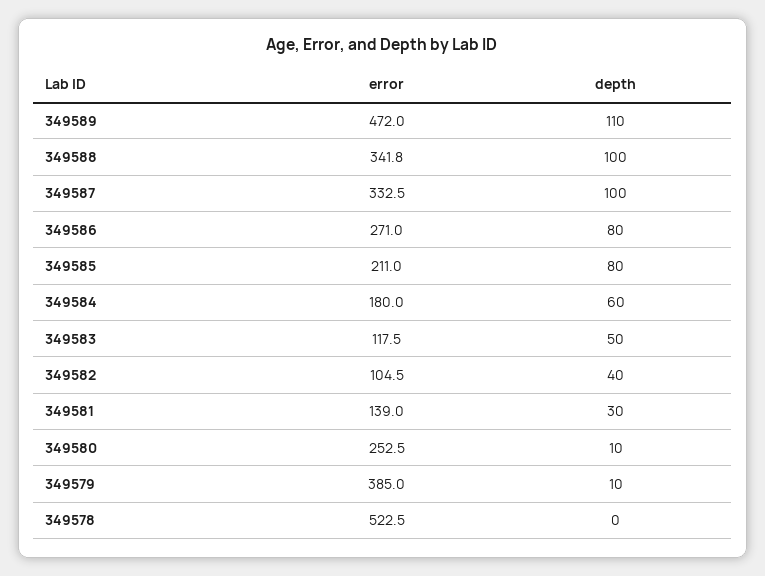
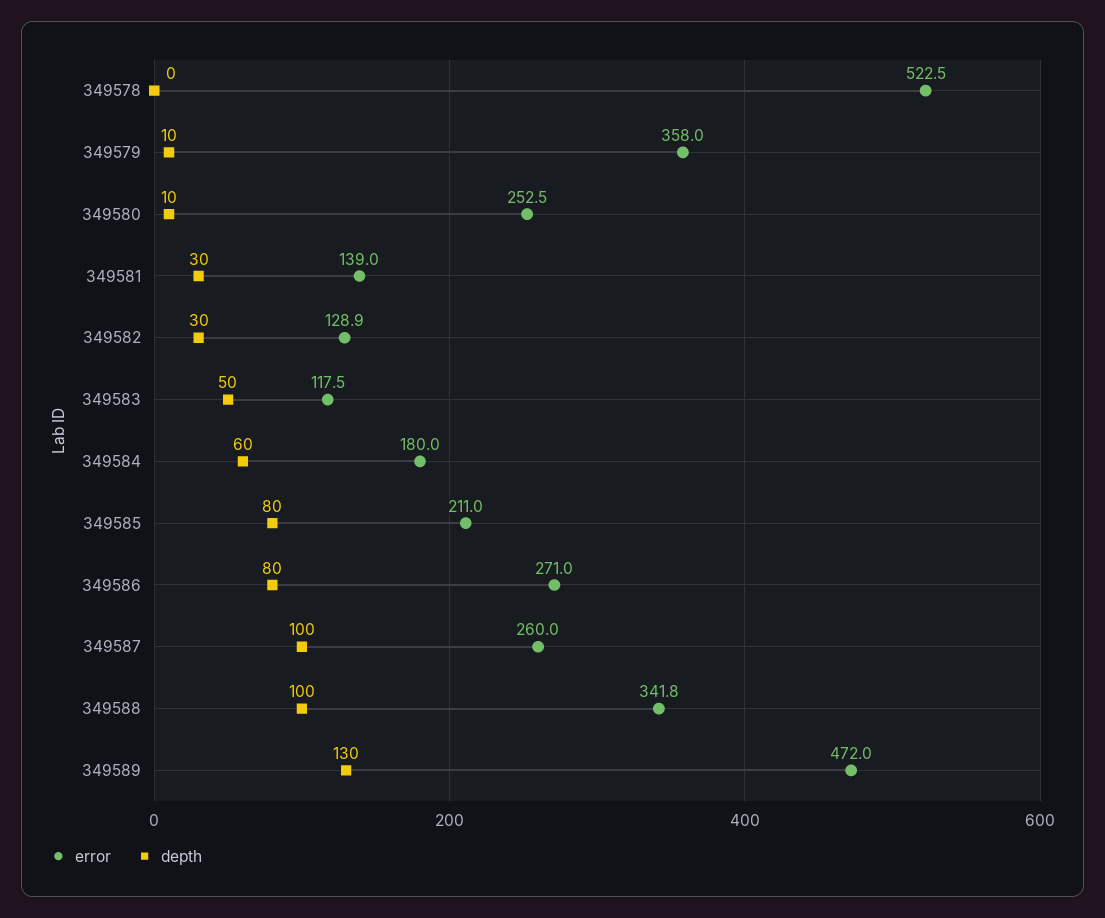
  {
    "error": {
      "349589": 472,
      "349588": 341.8,
-     "349587": 332.5,
+     "349587": 260,
      "349586": 271,
      "349585": 211,
      "349584": 180,
      "349583": 117.5,
-     "349582": 104.5,
+     "349582": 128.9,
      "349581": 139,
      "349580": 252.5,
-     "349579": 385,
+     "349579": 358,
      "349578": 522.5
    },
    "depth": {
-     "349589": 110,
+     "349589": 130,
      "349588": 100,
      "349587": 100,
      "349586": 80,
      "349585": 80,
      "349584": 60,
      "349583": 50,
-     "349582": 40,
+     "349582": 30,
      "349581": 30,
      "349580": 10,
      "349579": 10,
      "349578": 0
    }
  }

